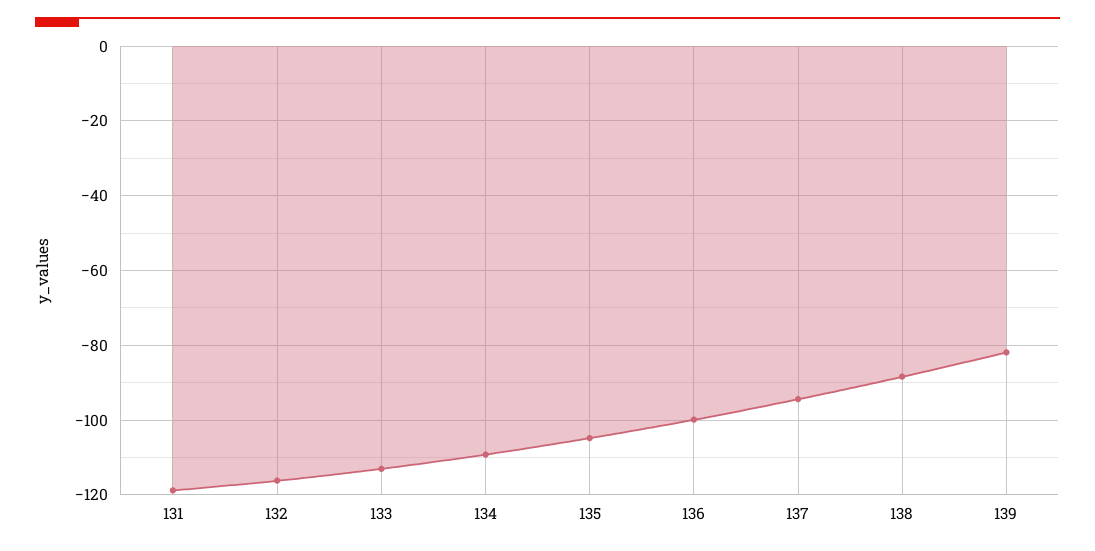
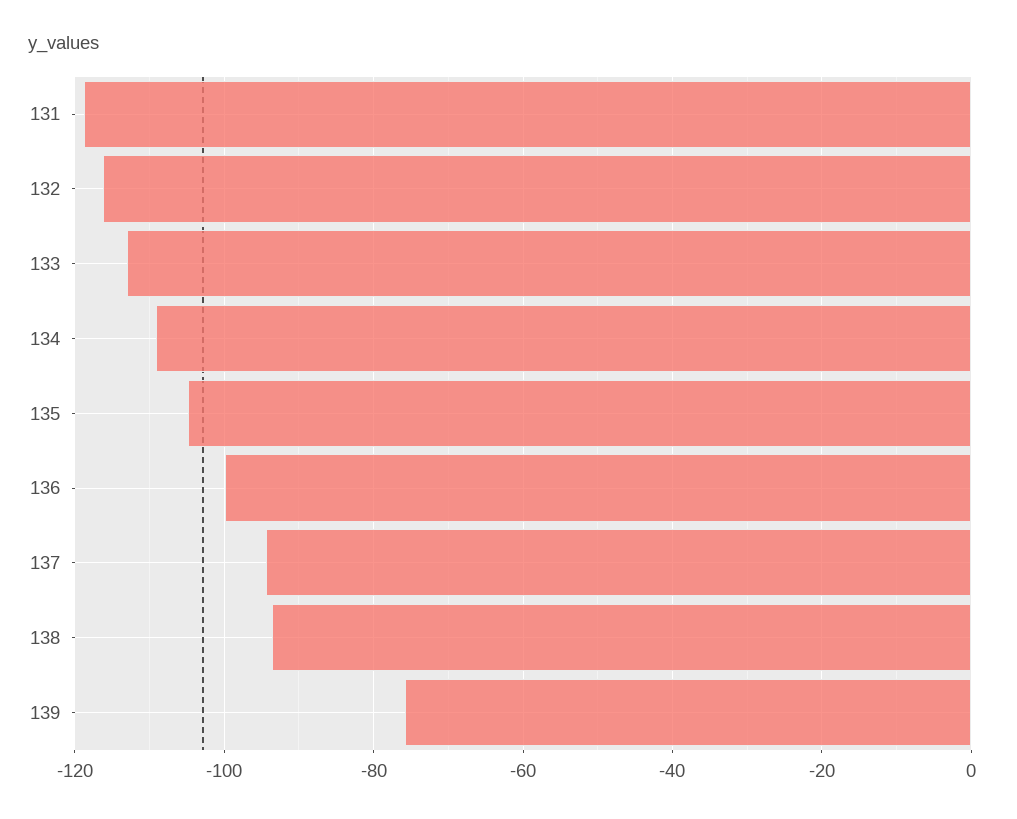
  {
    "131": -118,
    "132": -116,
    "133": -114,
    "134": -110,
    "135": -104,
    "136": -100,
    "137": -94,
-   "138": -88,
+   "138": -94,
-   "139": -82
+   "139": -76
  }

